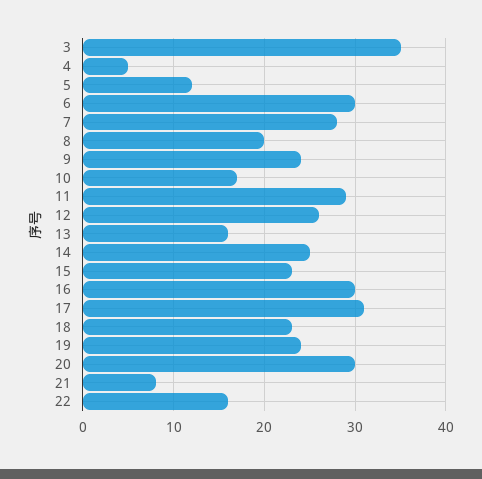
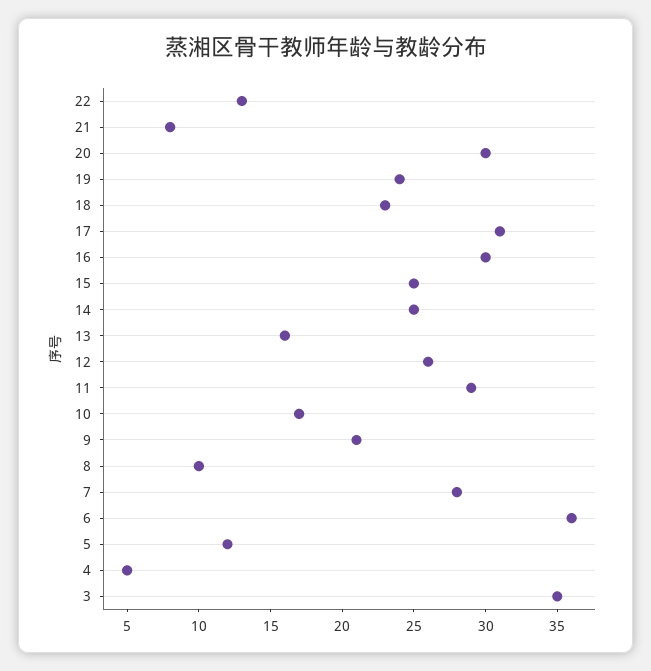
  {
    "3": 35,
    "4": 5,
    "5": 12,
-   "6": 30,
+   "6": 36,
    "7": 28,
-   "8": 20,
+   "8": 10,
-   "9": 24,
+   "9": 21,
    "10": 17,
    "11": 29,
    "12": 26,
    "13": 16,
    "14": 25,
-   "15": 23,
+   "15": 25,
    "16": 30,
    "17": 31,
    "18": 23,
    "19": 24,
    "20": 30,
    "21": 8,
-   "22": 16
+   "22": 13
  }

